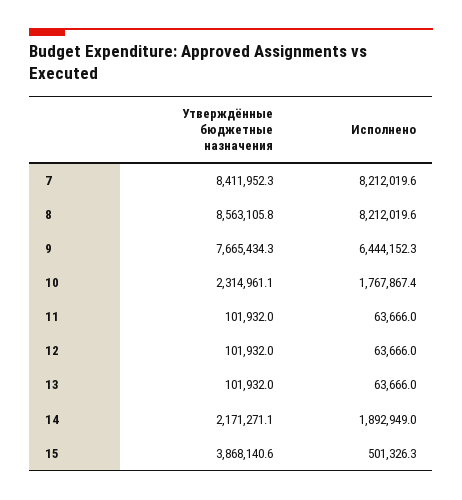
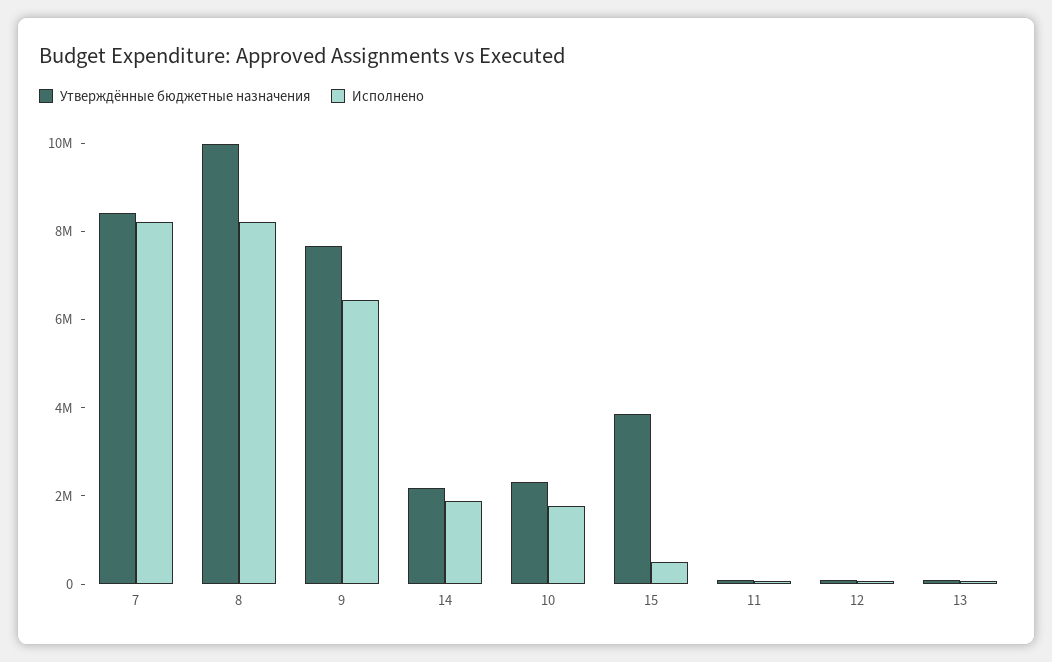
  {
    "Утверждённые бюджетные назначения": {
      "7": 8411952.3,
-     "8": 8563105.8,
+     "8": 10000000,
      "9": 7665434.3,
      "10": 2314961.1,
      "11": 101932,
      "12": 101932,
      "13": 101932,
      "14": 2171271.1,
      "15": 3868140.6
    },
    "Исполнено": {
      "7": 8212019.6,
      "8": 8212019.6,
      "9": 6444152.3,
      "10": 1767867.4,
      "11": 63666,
      "12": 63666,
      "13": 63666,
      "14": 1892949,
      "15": 501326.3
    }
  }

